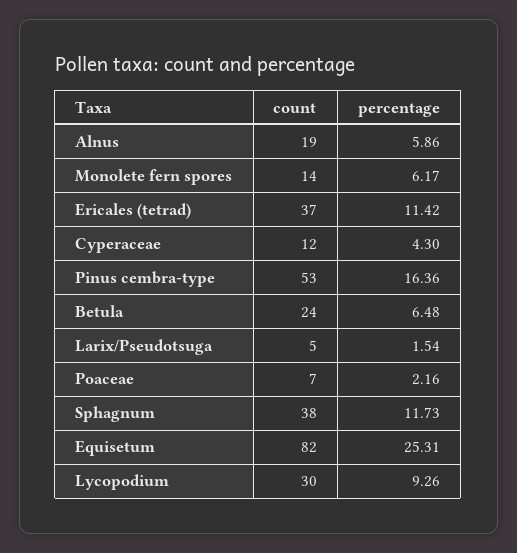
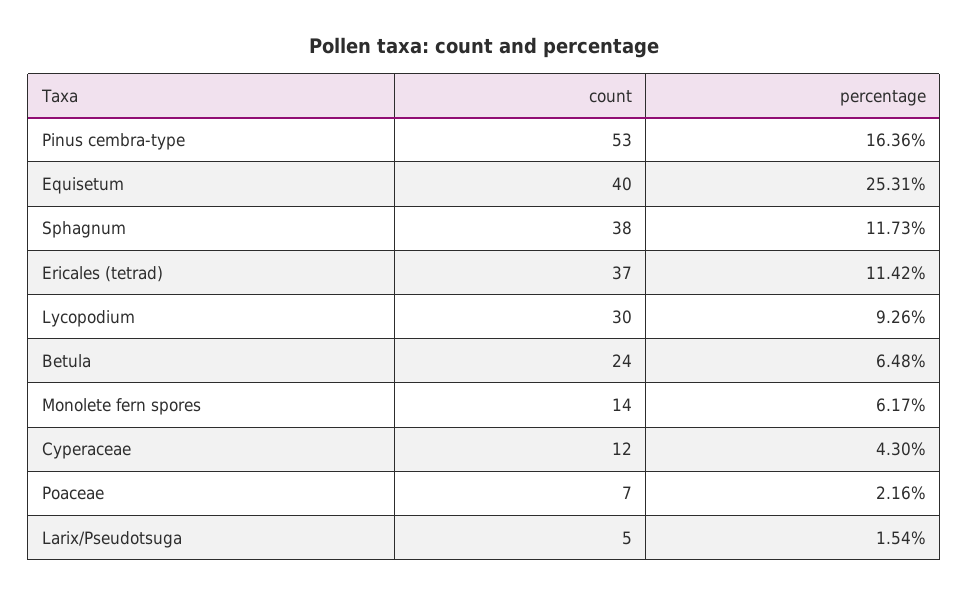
  {
    "count": {
-     "Alnus": 19,
      "Monolete fern spores": 14,
      "Ericales (tetrad)": 37,
      "Cyperaceae": 12,
      "Pinus cembra-type": 53,
      "Betula": 24,
      "Larix/Pseudotsuga": 5,
      "Poaceae": 7,
      "Sphagnum": 38,
-     "Equisetum": 82,
+     "Equisetum": 40,
      "Lycopodium": 30
    },
    "percentage": {
-     "Alnus": 5.86,
      "Monolete fern spores": 6.17,
      "Ericales (tetrad)": 11.42,
      "Cyperaceae": 4.3,
      "Pinus cembra-type": 16.36,
      "Betula": 6.48,
      "Larix/Pseudotsuga": 1.54,
      "Poaceae": 2.16,
      "Sphagnum": 11.73,
      "Equisetum": 25.31,
      "Lycopodium": 9.26
    }
  }

